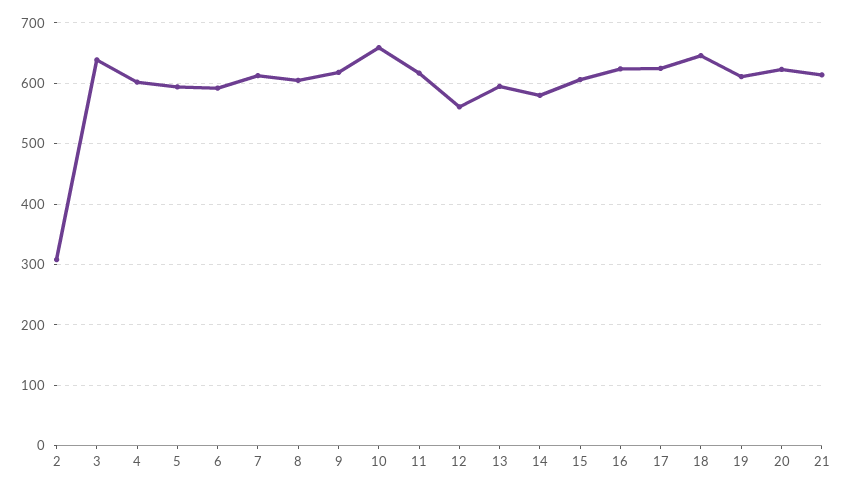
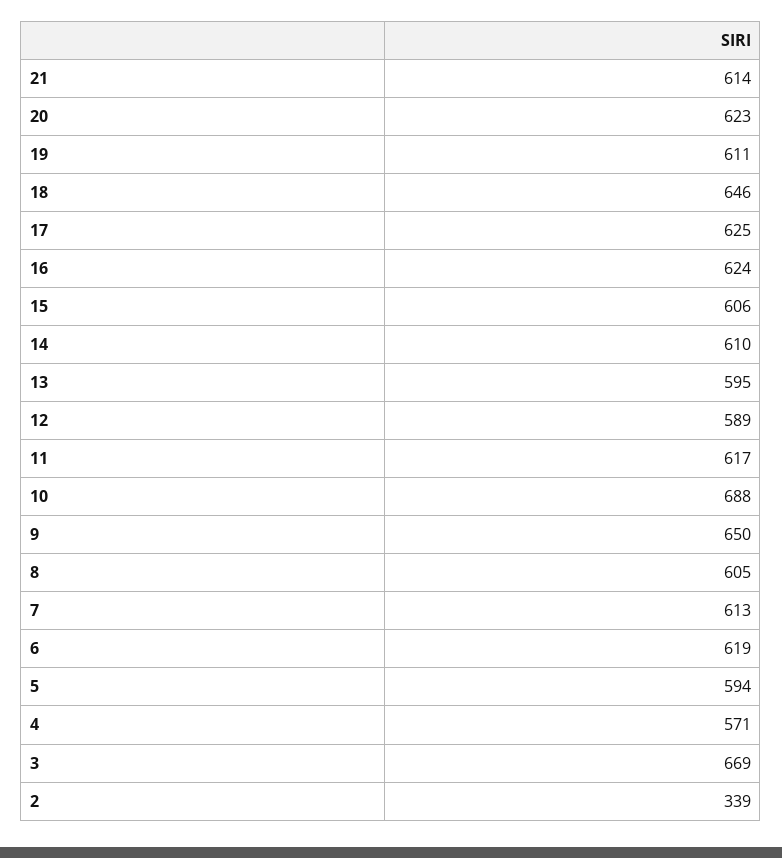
  {
-   "2": 310,
+   "2": 339,
-   "3": 640,
+   "3": 669,
-   "4": 600,
+   "4": 571,
    "5": 594,
-   "6": 590,
+   "6": 619,
    "7": 613,
    "8": 605,
-   "9": 620,
+   "9": 650,
-   "10": 660,
+   "10": 688,
    "11": 617,
-   "12": 560,
+   "12": 589,
    "13": 595,
-   "14": 580,
+   "14": 610,
    "15": 606,
    "16": 624,
    "17": 625,
    "18": 646,
    "19": 611,
    "20": 623,
    "21": 614
  }

